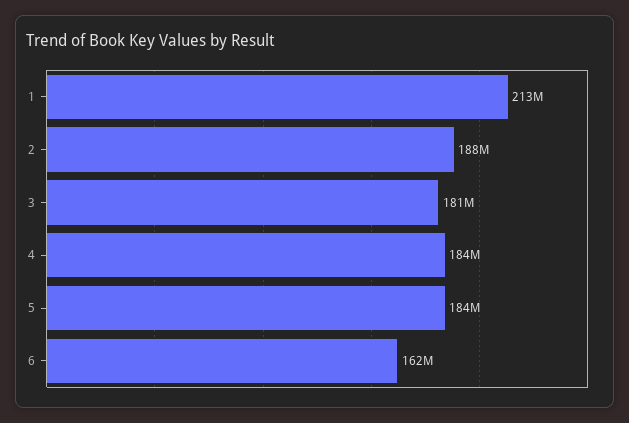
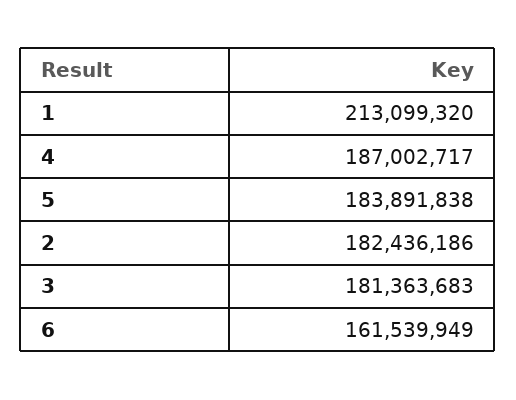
  {
    "1": 213099320,
-   "2": 188000000,
+   "2": 182436186,
    "3": 181363683,
-   "4": 184000000,
+   "4": 187002717,
    "5": 183891838,
    "6": 161539949
  }

